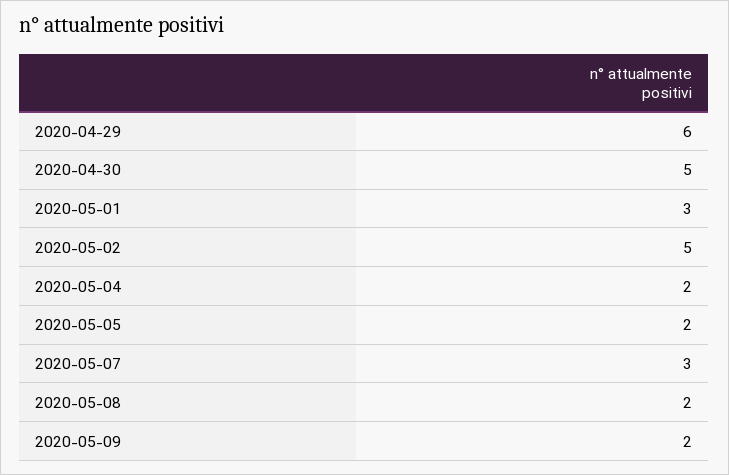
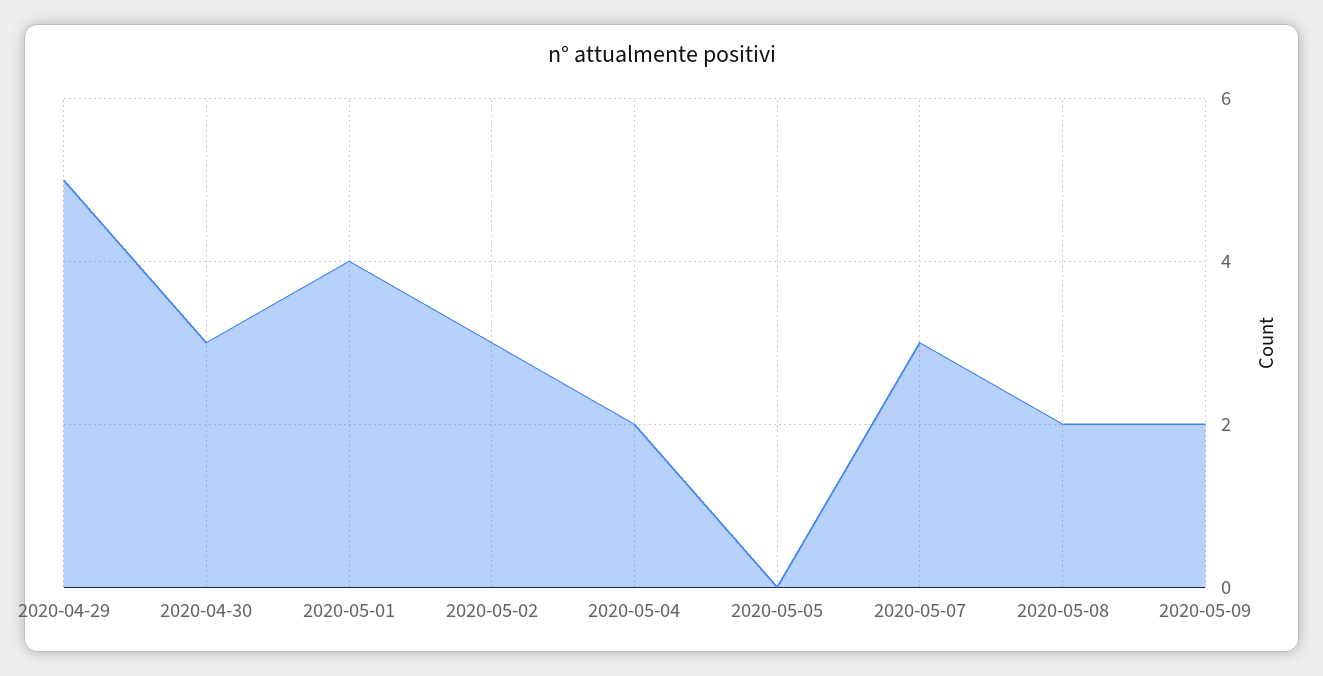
  {
-   "2020-04-29": 6,
+   "2020-04-29": 5,
-   "2020-04-30": 5,
+   "2020-04-30": 3,
-   "2020-05-01": 3,
+   "2020-05-01": 4,
-   "2020-05-02": 5,
+   "2020-05-02": 3,
    "2020-05-04": 2,
-   "2020-05-05": 2,
+   "2020-05-05": 0,
    "2020-05-07": 3,
    "2020-05-08": 2,
    "2020-05-09": 2
  }

